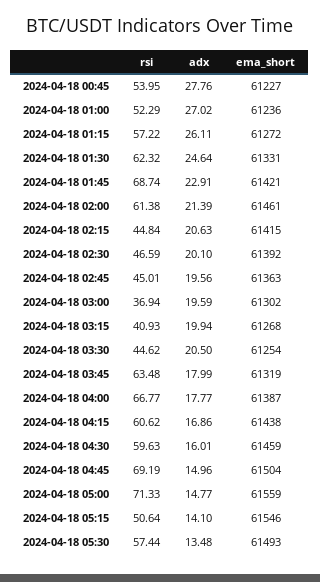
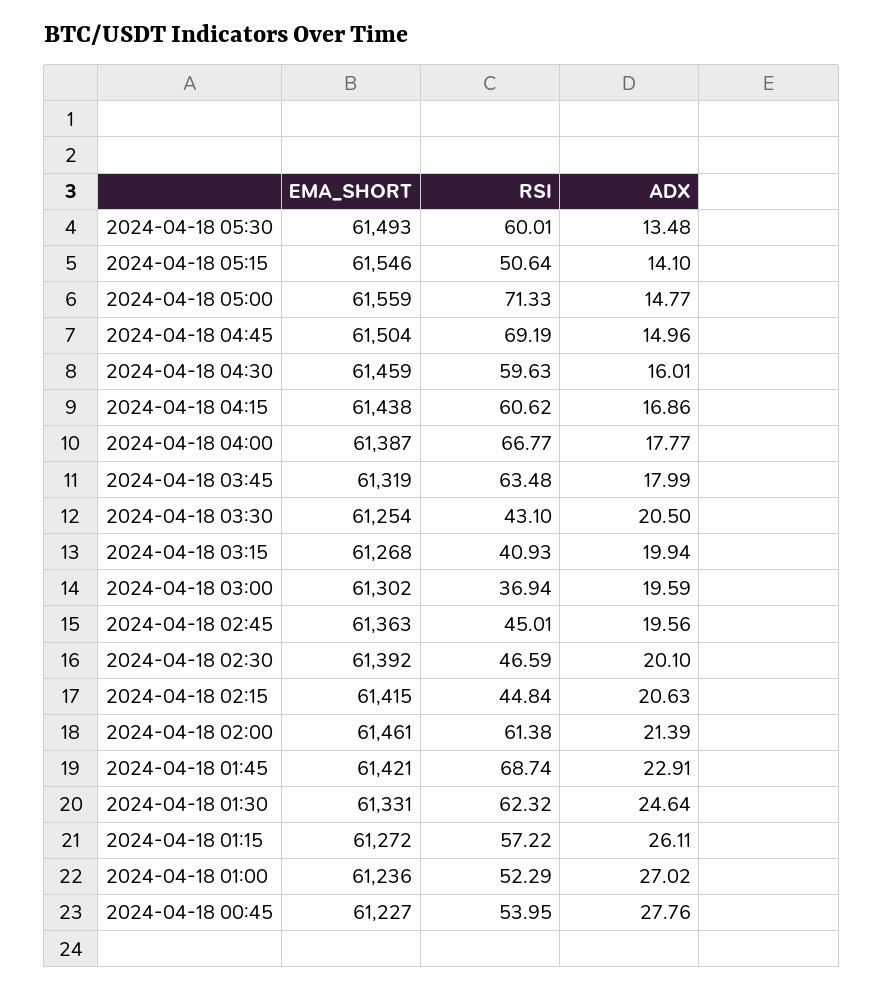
  {
    "rsi": {
      "2024-04-18 00:45": 53.95,
      "2024-04-18 01:00": 52.29,
      "2024-04-18 01:15": 57.22,
      "2024-04-18 01:30": 62.32,
      "2024-04-18 01:45": 68.74,
      "2024-04-18 02:00": 61.38,
      "2024-04-18 02:15": 44.84,
      "2024-04-18 02:30": 46.59,
      "2024-04-18 02:45": 45.01,
      "2024-04-18 03:00": 36.94,
      "2024-04-18 03:15": 40.93,
-     "2024-04-18 03:30": 44.62,
+     "2024-04-18 03:30": 43.1,
      "2024-04-18 03:45": 63.48,
      "2024-04-18 04:00": 66.77,
      "2024-04-18 04:15": 60.62,
      "2024-04-18 04:30": 59.63,
      "2024-04-18 04:45": 69.19,
      "2024-04-18 05:00": 71.33,
      "2024-04-18 05:15": 50.64,
-     "2024-04-18 05:30": 57.44
+     "2024-04-18 05:30": 60.01
    },
    "adx": {
      "2024-04-18 00:45": 27.76,
      "2024-04-18 01:00": 27.02,
      "2024-04-18 01:15": 26.11,
      "2024-04-18 01:30": 24.64,
      "2024-04-18 01:45": 22.91,
      "2024-04-18 02:00": 21.39,
      "2024-04-18 02:15": 20.63,
      "2024-04-18 02:30": 20.1,
      "2024-04-18 02:45": 19.56,
      "2024-04-18 03:00": 19.59,
      "2024-04-18 03:15": 19.94,
      "2024-04-18 03:30": 20.5,
      "2024-04-18 03:45": 17.99,
      "2024-04-18 04:00": 17.77,
      "2024-04-18 04:15": 16.86,
      "2024-04-18 04:30": 16.01,
      "2024-04-18 04:45": 14.96,
      "2024-04-18 05:00": 14.77,
      "2024-04-18 05:15": 14.1,
      "2024-04-18 05:30": 13.48
    },
    "ema_short": {
      "2024-04-18 00:45": 61227,
      "2024-04-18 01:00": 61236,
      "2024-04-18 01:15": 61272,
      "2024-04-18 01:30": 61331,
      "2024-04-18 01:45": 61421,
      "2024-04-18 02:00": 61461,
      "2024-04-18 02:15": 61415,
      "2024-04-18 02:30": 61392,
      "2024-04-18 02:45": 61363,
      "2024-04-18 03:00": 61302,
      "2024-04-18 03:15": 61268,
      "2024-04-18 03:30": 61254,
      "2024-04-18 03:45": 61319,
      "2024-04-18 04:00": 61387,
      "2024-04-18 04:15": 61438,
      "2024-04-18 04:30": 61459,
      "2024-04-18 04:45": 61504,
      "2024-04-18 05:00": 61559,
      "2024-04-18 05:15": 61546,
      "2024-04-18 05:30": 61493
    }
  }

